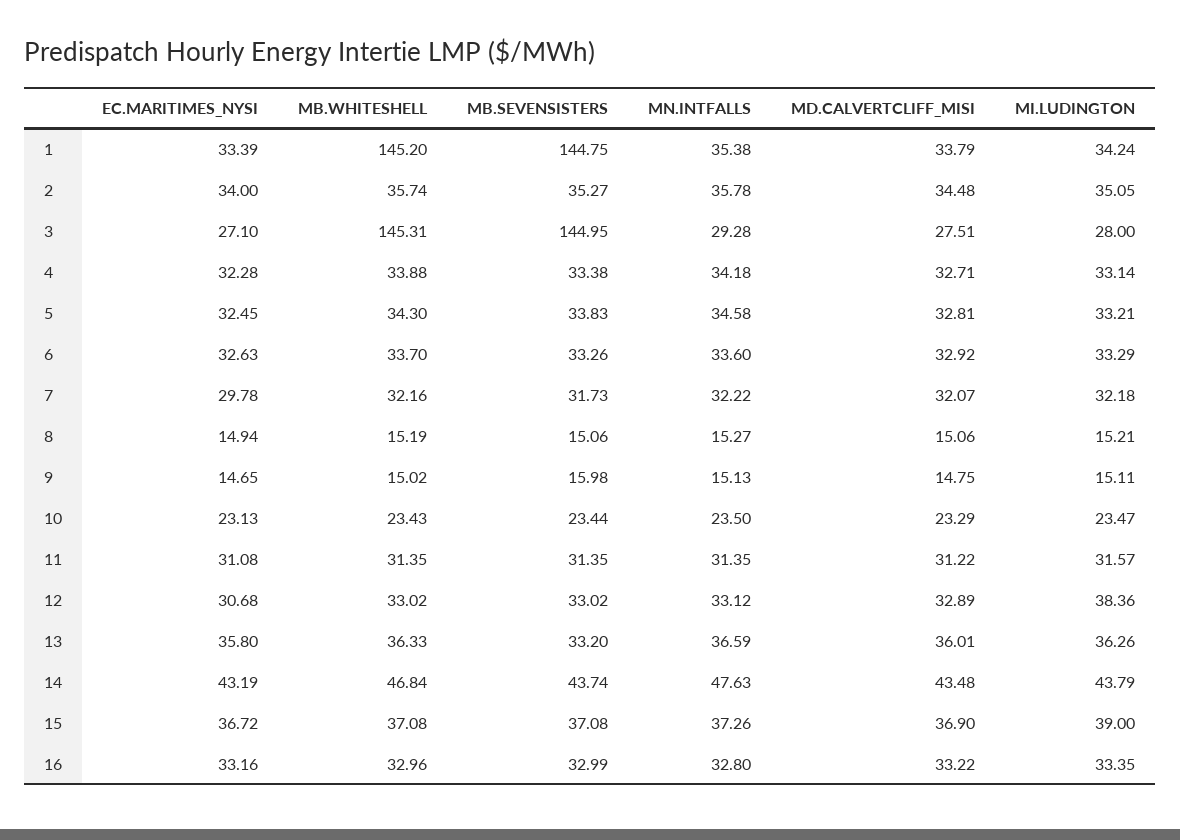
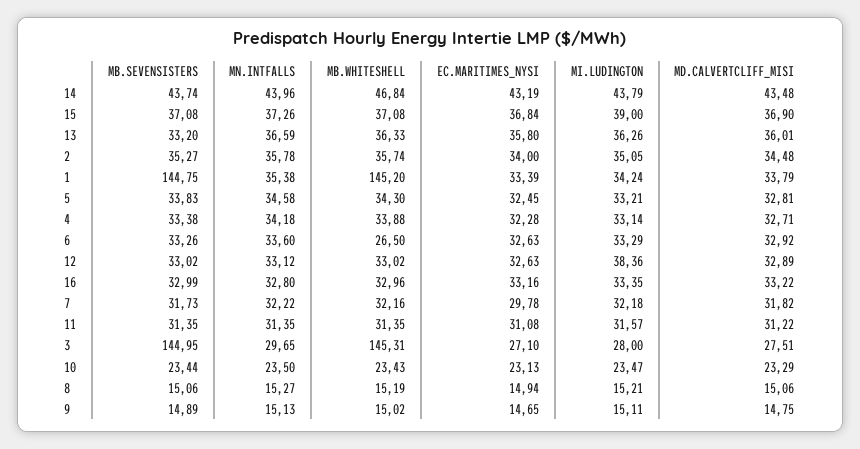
  {
    "EC.MARITIMES_NYSI": {
      "1": 33.39,
      "2": 34,
      "3": 27.1,
      "4": 32.28,
      "5": 32.45,
      "6": 32.63,
      "7": 29.78,
      "8": 14.94,
      "9": 14.65,
      "10": 23.13,
      "11": 31.08,
-     "12": 30.68,
+     "12": 32.63,
      "13": 35.8,
      "14": 43.19,
-     "15": 36.72,
+     "15": 36.84,
      "16": 33.16
    },
    "MB.WHITESHELL": {
      "1": 145.2,
      "2": 35.74,
      "3": 145.31,
      "4": 33.88,
      "5": 34.3,
-     "6": 33.7,
+     "6": 26.5,
      "7": 32.16,
      "8": 15.19,
      "9": 15.02,
      "10": 23.43,
      "11": 31.35,
      "12": 33.02,
      "13": 36.33,
      "14": 46.84,
      "15": 37.08,
      "16": 32.96
    },
    "MB.SEVENSISTERS": {
      "1": 144.75,
      "2": 35.27,
      "3": 144.95,
      "4": 33.38,
      "5": 33.83,
      "6": 33.26,
      "7": 31.73,
      "8": 15.06,
-     "9": 15.98,
+     "9": 14.89,
      "10": 23.44,
      "11": 31.35,
      "12": 33.02,
      "13": 33.2,
      "14": 43.74,
      "15": 37.08,
      "16": 32.99
    },
    "MN.INTFALLS": {
      "1": 35.38,
      "2": 35.78,
-     "3": 29.28,
+     "3": 29.65,
      "4": 34.18,
      "5": 34.58,
      "6": 33.6,
      "7": 32.22,
      "8": 15.27,
      "9": 15.13,
      "10": 23.5,
      "11": 31.35,
      "12": 33.12,
      "13": 36.59,
-     "14": 47.63,
+     "14": 43.96,
      "15": 37.26,
      "16": 32.8
    },
    "MD.CALVERTCLIFF_MISI": {
      "1": 33.79,
      "2": 34.48,
      "3": 27.51,
      "4": 32.71,
      "5": 32.81,
      "6": 32.92,
-     "7": 32.07,
+     "7": 31.82,
      "8": 15.06,
      "9": 14.75,
      "10": 23.29,
      "11": 31.22,
      "12": 32.89,
      "13": 36.01,
      "14": 43.48,
      "15": 36.9,
      "16": 33.22
    },
    "MI.LUDINGTON": {
      "1": 34.24,
      "2": 35.05,
      "3": 28,
      "4": 33.14,
      "5": 33.21,
      "6": 33.29,
      "7": 32.18,
      "8": 15.21,
      "9": 15.11,
      "10": 23.47,
      "11": 31.57,
      "12": 38.36,
      "13": 36.26,
      "14": 43.79,
      "15": 39,
      "16": 33.35
    }
  }

